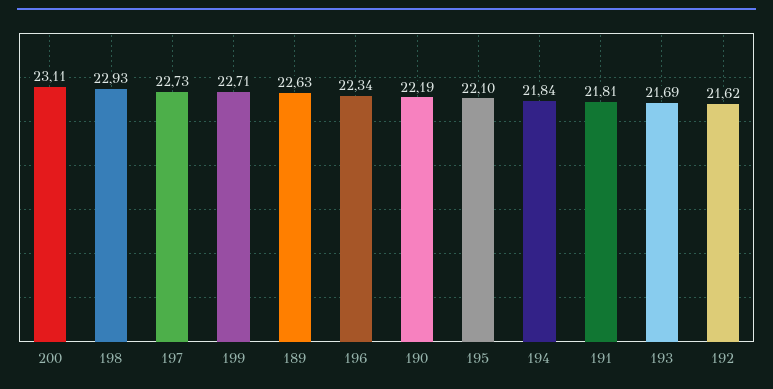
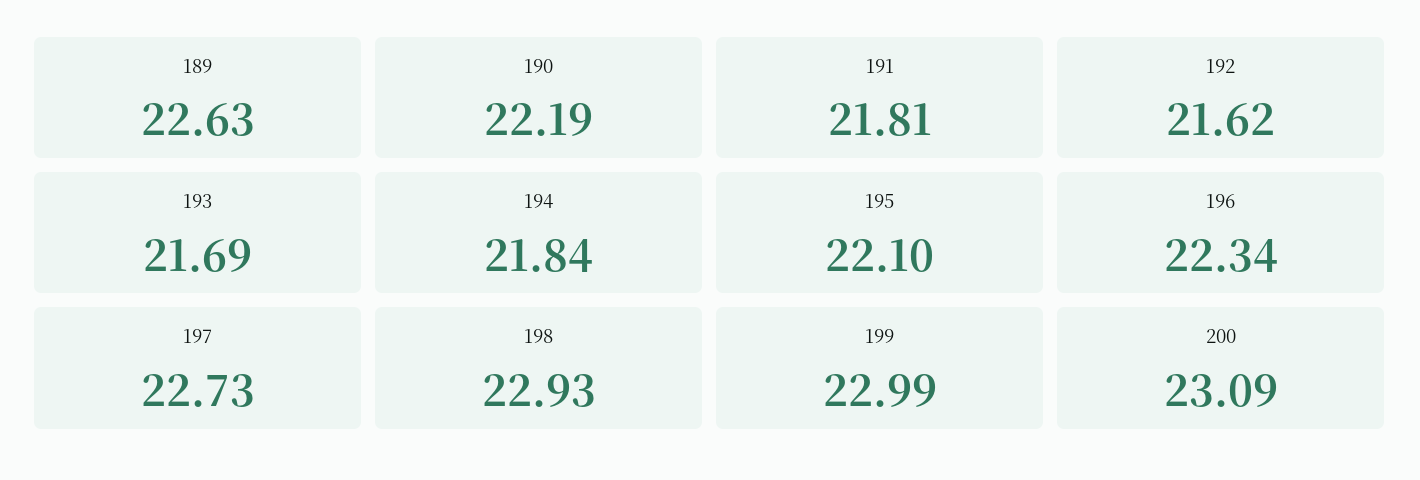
  {
-   "200": 23.11,
+   "200": 23.09,
    "198": 22.93,
    "197": 22.73,
-   "199": 22.71,
+   "199": 22.99,
    "189": 22.63,
    "196": 22.34,
    "190": 22.19,
    "195": 22.1,
    "194": 21.84,
    "191": 21.81,
    "193": 21.69,
    "192": 21.62
  }

